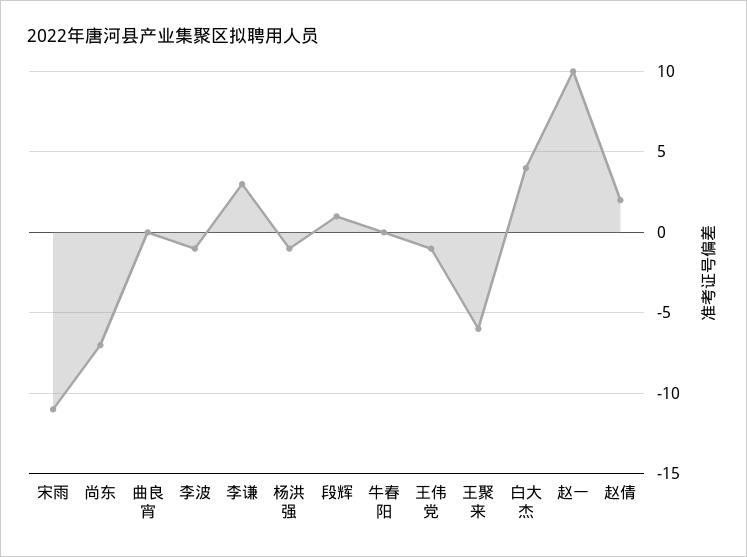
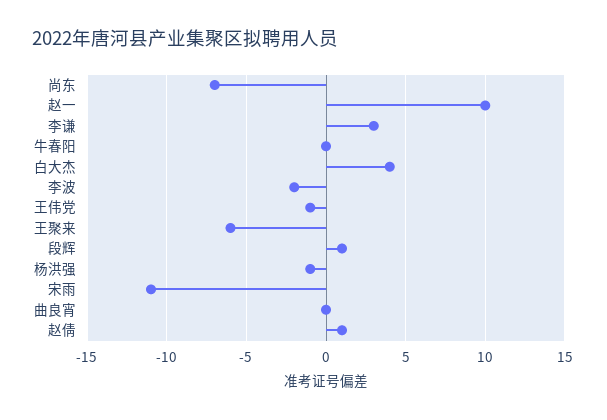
  {
    "宋雨": -11,
    "尚东": -7,
    "曲良宵": 0,
-   "李波": -1,
+   "李波": -2,
    "李谦": 3,
    "杨洪强": -1,
    "段辉": 1,
    "牛春阳": 0,
    "王伟党": -1,
    "王聚来": -6,
    "白大杰": 4,
    "赵一": 10,
-   "赵倩": 2
+   "赵倩": 1
  }

